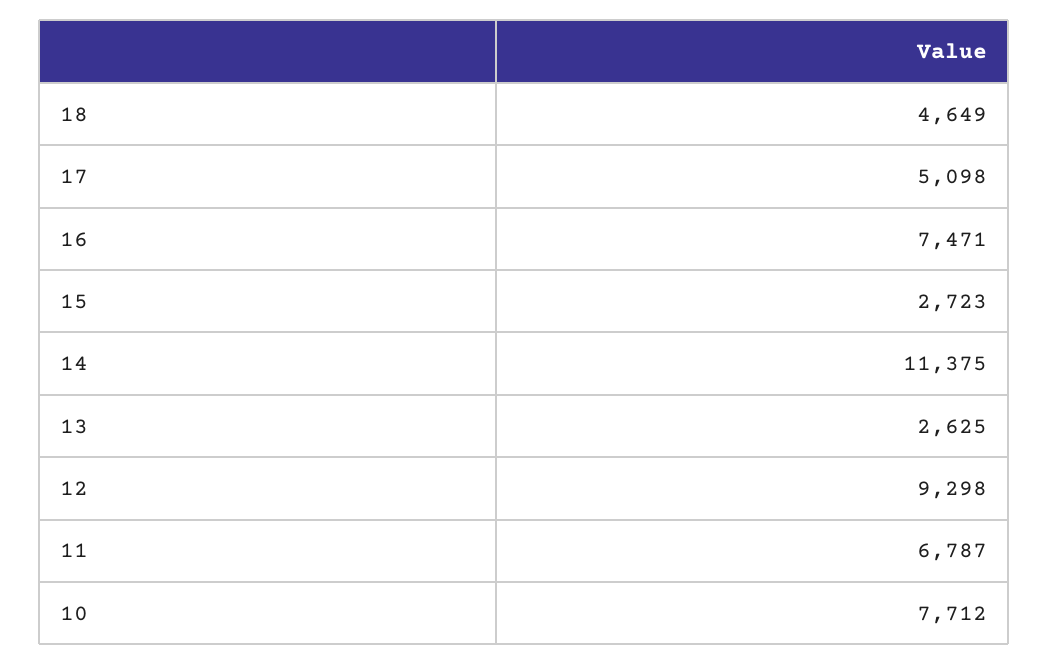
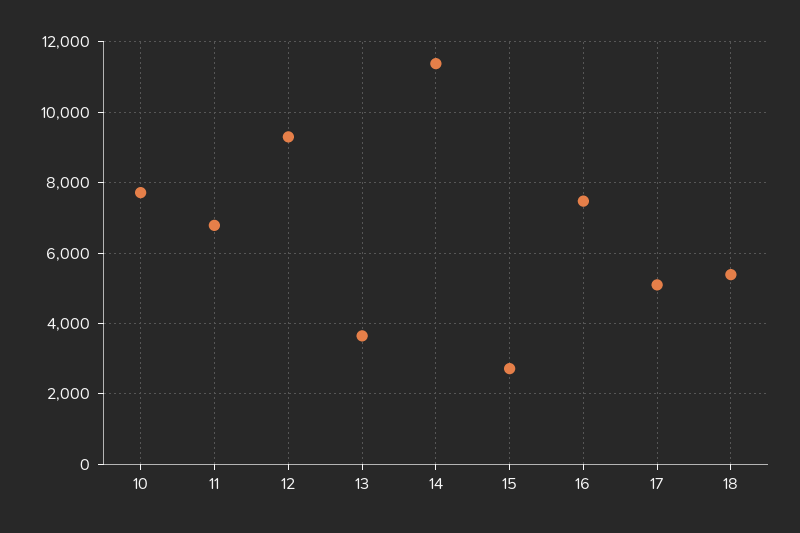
  {
-   "18": 4649,
+   "18": 5400,
    "17": 5098,
    "16": 7471,
    "15": 2723,
    "14": 11375,
-   "13": 2625,
+   "13": 3600,
    "12": 9298,
    "11": 6787,
    "10": 7712
  }

